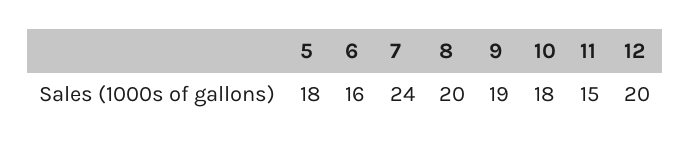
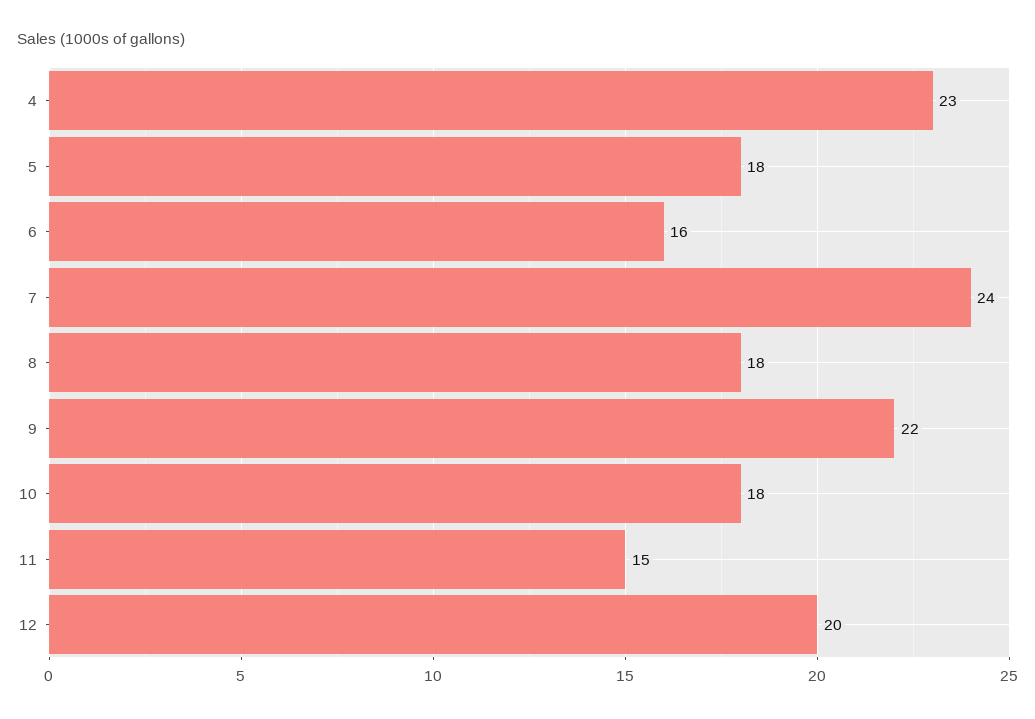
  {
    "5": 18,
    "6": 16,
    "7": 24,
-   "8": 20,
+   "8": 18,
-   "9": 19,
+   "9": 22,
    "10": 18,
    "11": 15,
-   "12": 20
+   "12": 20,
+   "4": 23
  }

